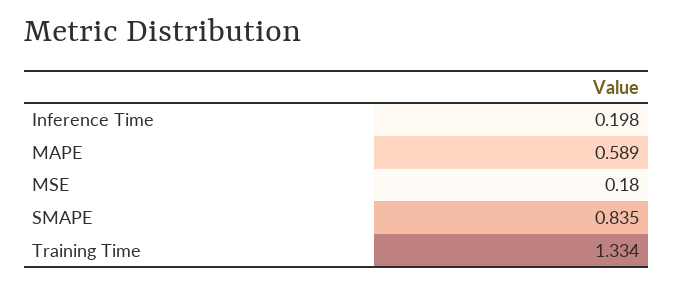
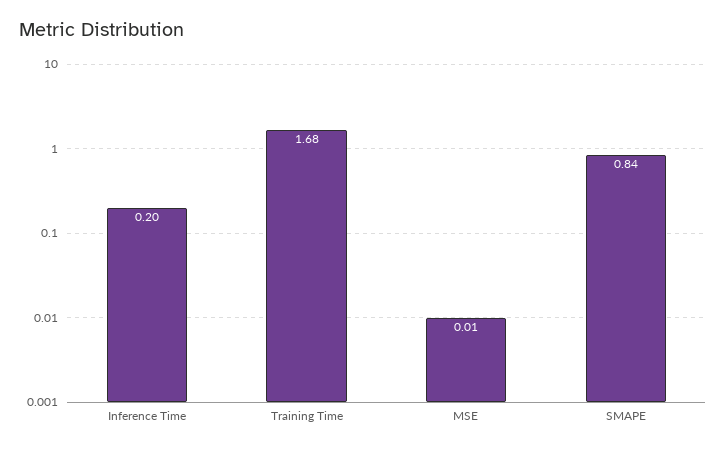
  {
    "Inference Time": 0.198,
-   "MAPE": 0.589,
-   "MSE": 0.18,
+   "MSE": 0.01,
    "SMAPE": 0.835,
-   "Training Time": 1.334
+   "Training Time": 1.68
  }

